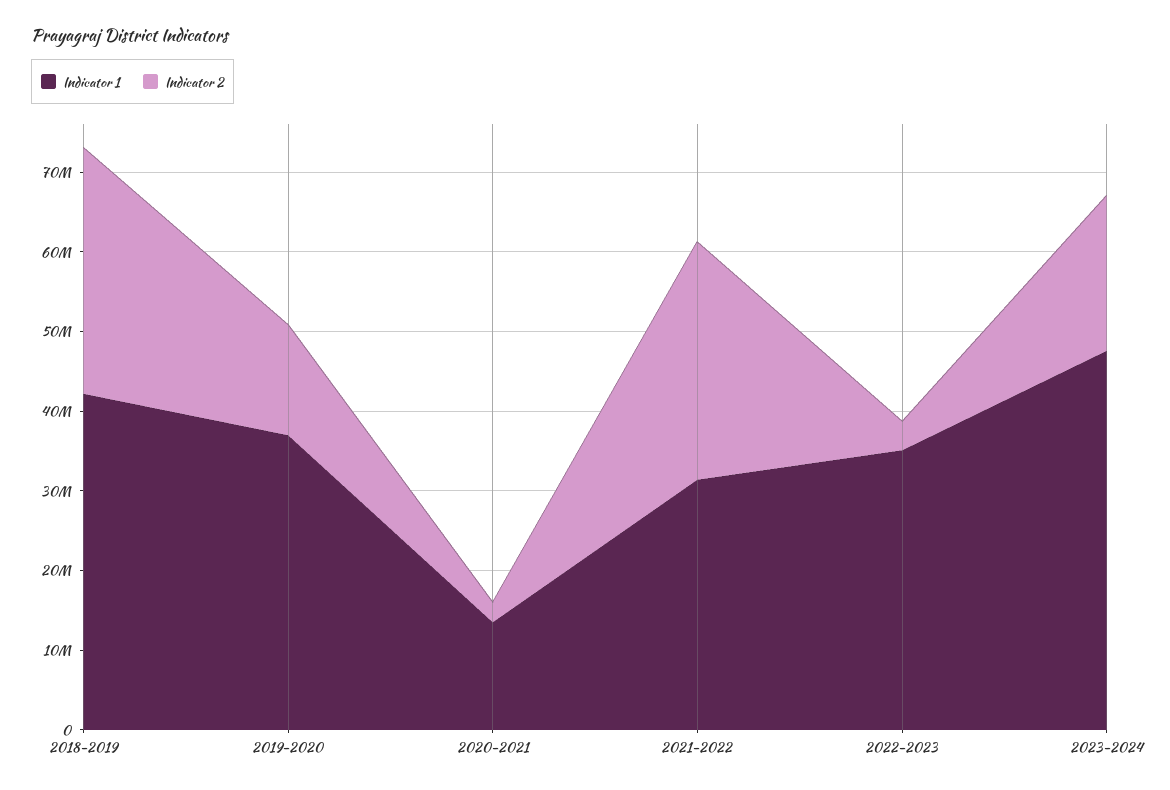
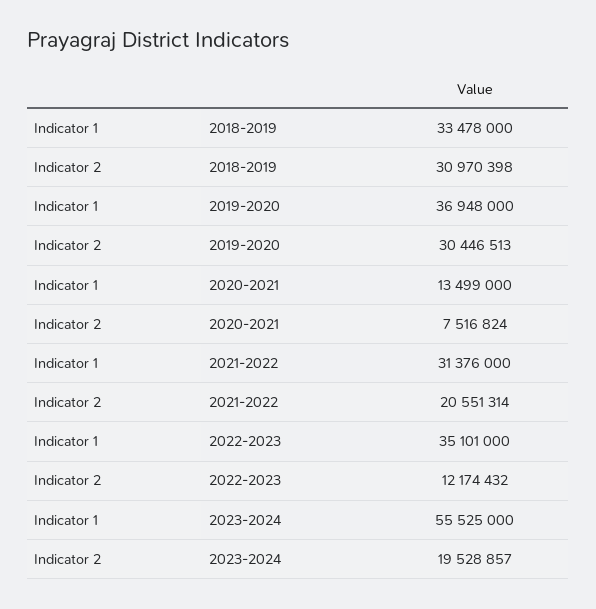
  {
    "Indicator 1": {
-     "2018-2019": 42000000,
+     "2018-2019": 33478000,
      "2019-2020": 36948000,
      "2020-2021": 13499000,
      "2021-2022": 31376000,
      "2022-2023": 35101000,
-     "2023-2024": 48000000
+     "2023-2024": 55525000
    },
    "Indicator 2": {
      "2018-2019": 30970398,
-     "2019-2020": 14000000,
+     "2019-2020": 30446513,
-     "2020-2021": 2000000,
+     "2020-2021": 7516824,
-     "2021-2022": 30000000,
+     "2021-2022": 20551314,
-     "2022-2023": 4000000,
+     "2022-2023": 12174432,
      "2023-2024": 19528857
    }
  }

